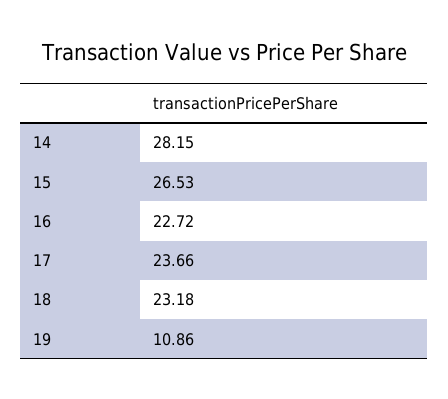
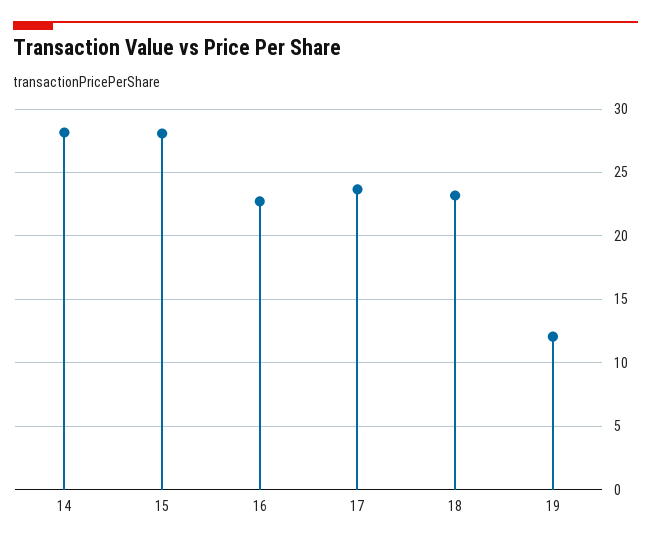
  {
    "14": 28.15,
-   "15": 26.53,
+   "15": 28,
    "16": 22.72,
    "17": 23.66,
    "18": 23.18,
-   "19": 10.86
+   "19": 12
  }

